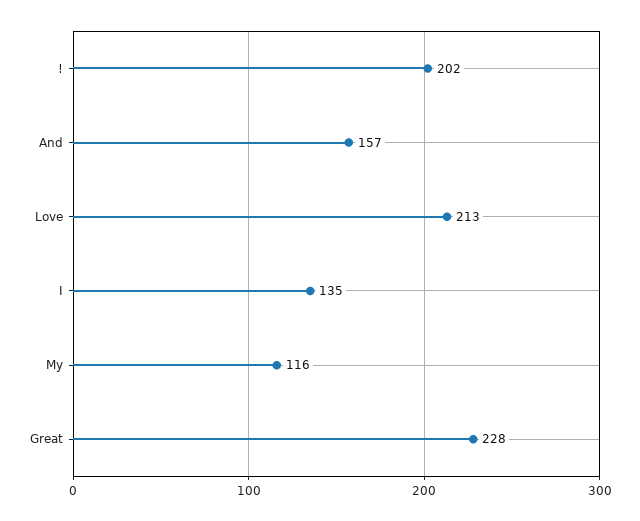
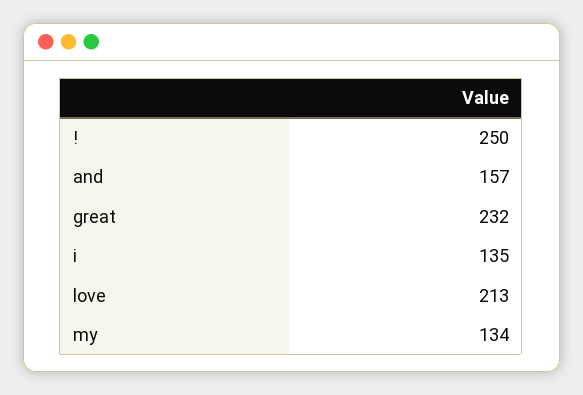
  {
-   "!": 202,
+   "!": 250,
    "And": 157,
    "Love": 213,
    "I": 135,
-   "My": 116,
+   "My": 134,
-   "Great": 228
+   "Great": 232
  }

